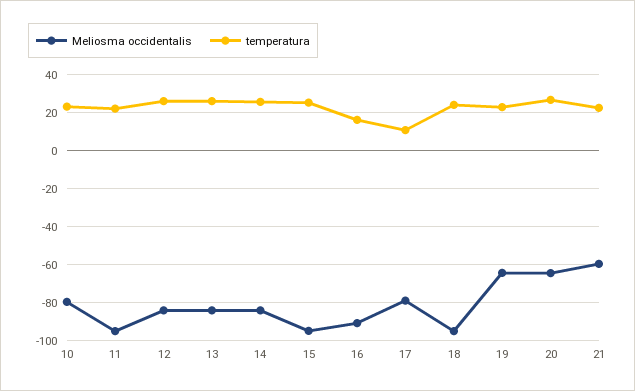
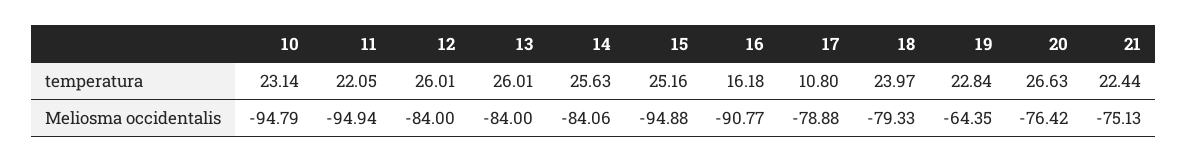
  {
    "Meliosma occidentalis": {
-     "10": -80,
+     "10": -94.79,
      "11": -94.94,
      "12": -84,
      "13": -84,
      "14": -84.06,
      "15": -94.88,
      "16": -90.77,
      "17": -78.88,
-     "18": -95,
+     "18": -79.33,
      "19": -64.35,
-     "20": -65,
+     "20": -76.42,
-     "21": -60
+     "21": -75.13
    },
    "temperatura": {
      "10": 23.14,
      "11": 22.05,
      "12": 26.01,
      "13": 26.01,
      "14": 25.63,
      "15": 25.16,
      "16": 16.18,
      "17": 10.8,
      "18": 23.97,
      "19": 22.84,
      "20": 26.63,
      "21": 22.44
    }
  }

